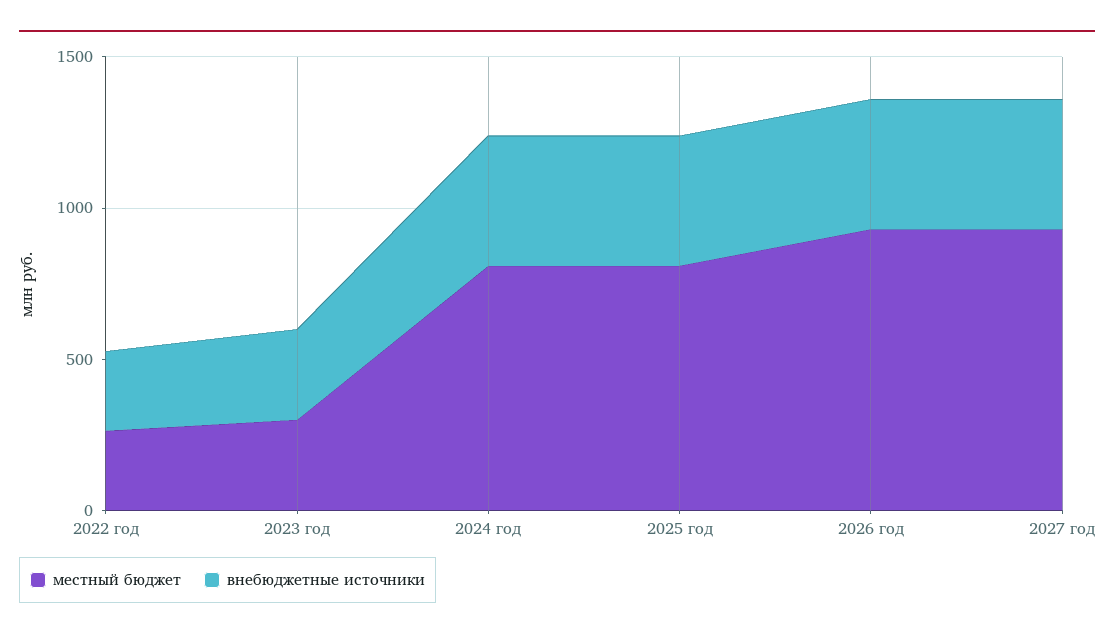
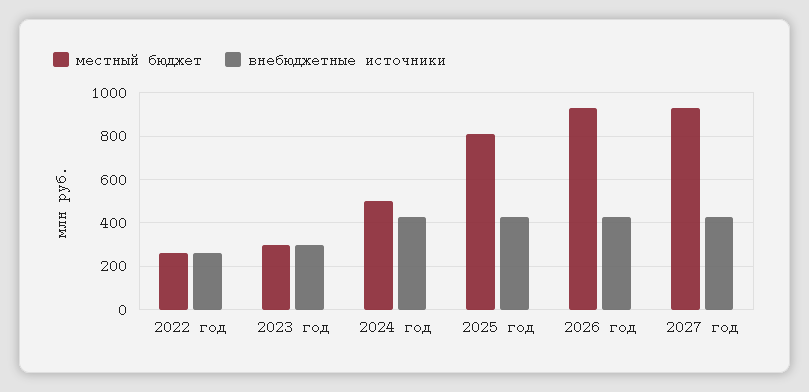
  {
    "местный бюджет": {
      "2022 год": 250,
      "2023 год": 300,
-     "2024 год": 800,
+     "2024 год": 500,
      "2025 год": 800,
      "2026 год": 950,
      "2027 год": 950
    },
    "внебюджетные источники": {
      "2022 год": 250,
      "2023 год": 300,
      "2024 год": 450,
      "2025 год": 450,
      "2026 год": 450,
      "2027 год": 450
    }
  }

